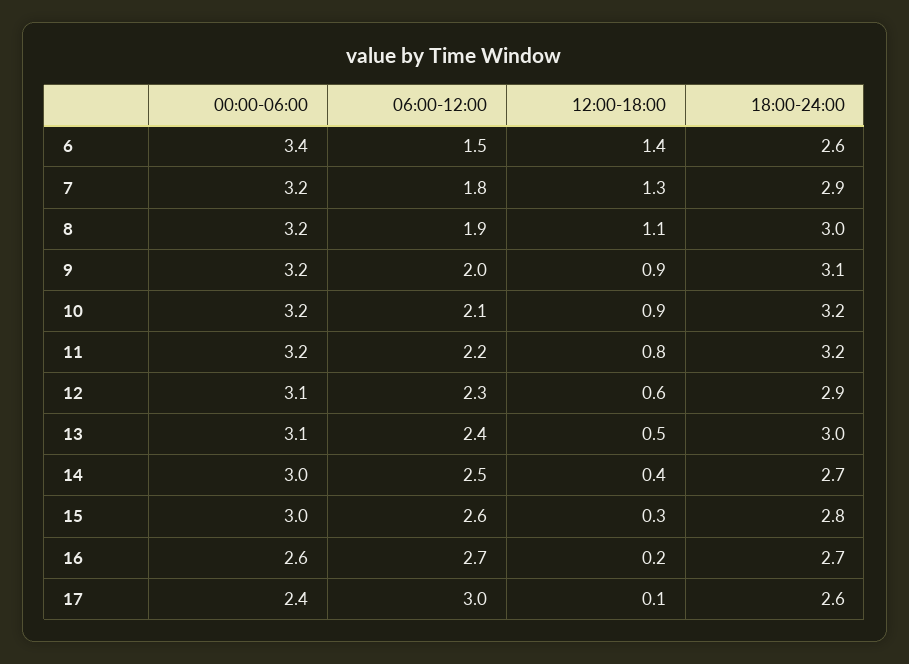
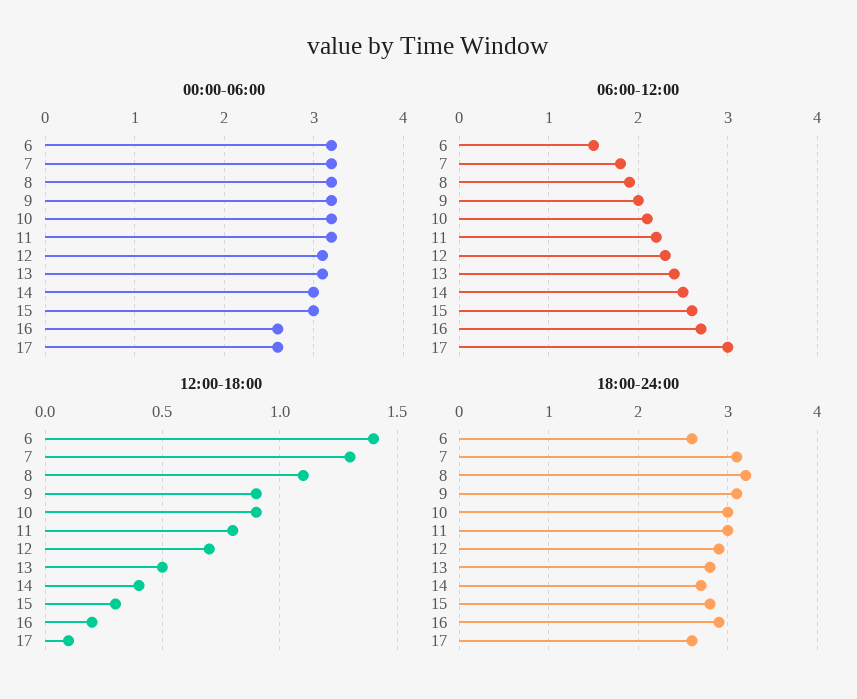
  {
    "00:00-06:00": {
-     "6": 3.4,
+     "6": 3.2,
      "7": 3.2,
      "8": 3.2,
      "9": 3.2,
      "10": 3.2,
      "11": 3.2,
      "12": 3.1,
      "13": 3.1,
      "14": 3,
      "15": 3,
      "16": 2.6,
-     "17": 2.4
+     "17": 2.6
    },
    "06:00-12:00": {
      "6": 1.5,
      "7": 1.8,
      "8": 1.9,
      "9": 2,
      "10": 2.1,
      "11": 2.2,
      "12": 2.3,
      "13": 2.4,
      "14": 2.5,
      "15": 2.6,
      "16": 2.7,
      "17": 3
    },
    "12:00-18:00": {
      "6": 1.4,
      "7": 1.3,
      "8": 1.1,
      "9": 0.9,
      "10": 0.9,
      "11": 0.8,
-     "12": 0.6,
+     "12": 0.7,
      "13": 0.5,
      "14": 0.4,
      "15": 0.3,
      "16": 0.2,
      "17": 0.1
    },
    "18:00-24:00": {
      "6": 2.6,
-     "7": 2.9,
+     "7": 3.1,
-     "8": 3,
+     "8": 3.2,
      "9": 3.1,
-     "10": 3.2,
+     "10": 3,
-     "11": 3.2,
+     "11": 3,
      "12": 2.9,
-     "13": 3,
+     "13": 2.8,
      "14": 2.7,
      "15": 2.8,
-     "16": 2.7,
+     "16": 2.9,
      "17": 2.6
    }
  }

